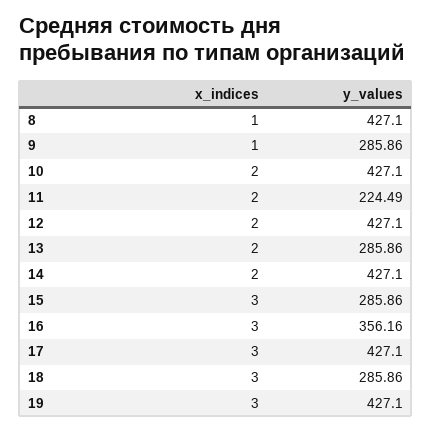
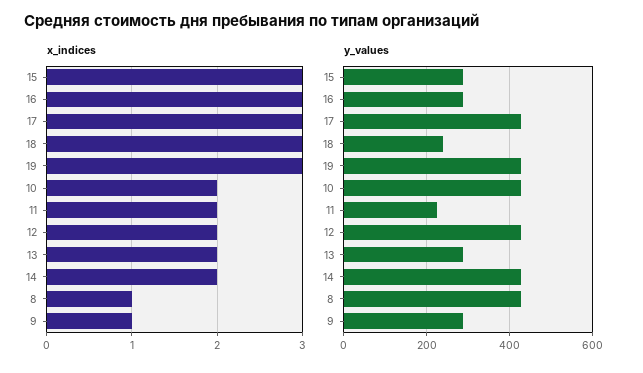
  {
    "x_indices": {
      "8": 1,
      "9": 1,
      "10": 2,
      "11": 2,
      "12": 2,
      "13": 2,
      "14": 2,
      "15": 3,
      "16": 3,
      "17": 3,
      "18": 3,
      "19": 3
    },
    "y_values": {
      "8": 427.1,
      "9": 285.86,
      "10": 427.1,
      "11": 224.49,
      "12": 427.1,
      "13": 285.86,
      "14": 427.1,
      "15": 285.86,
-     "16": 356.16,
+     "16": 280,
      "17": 427.1,
-     "18": 285.86,
+     "18": 240,
      "19": 427.1
    }
  }

